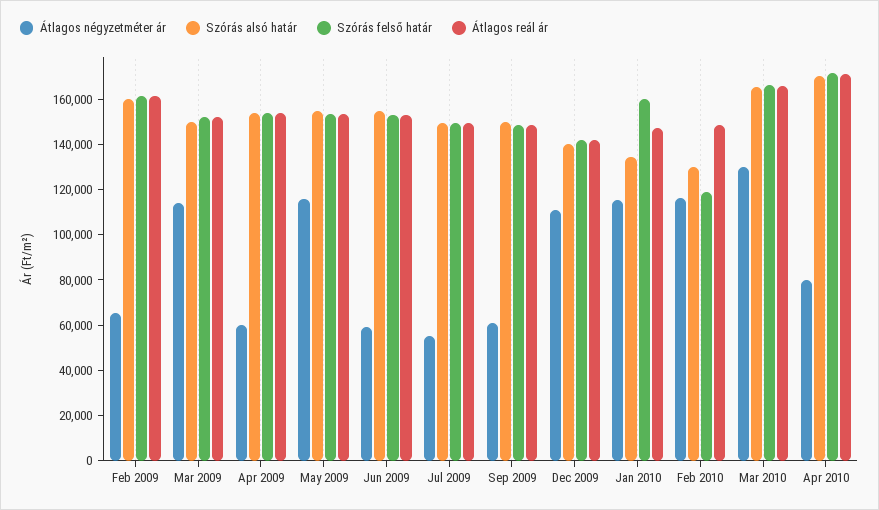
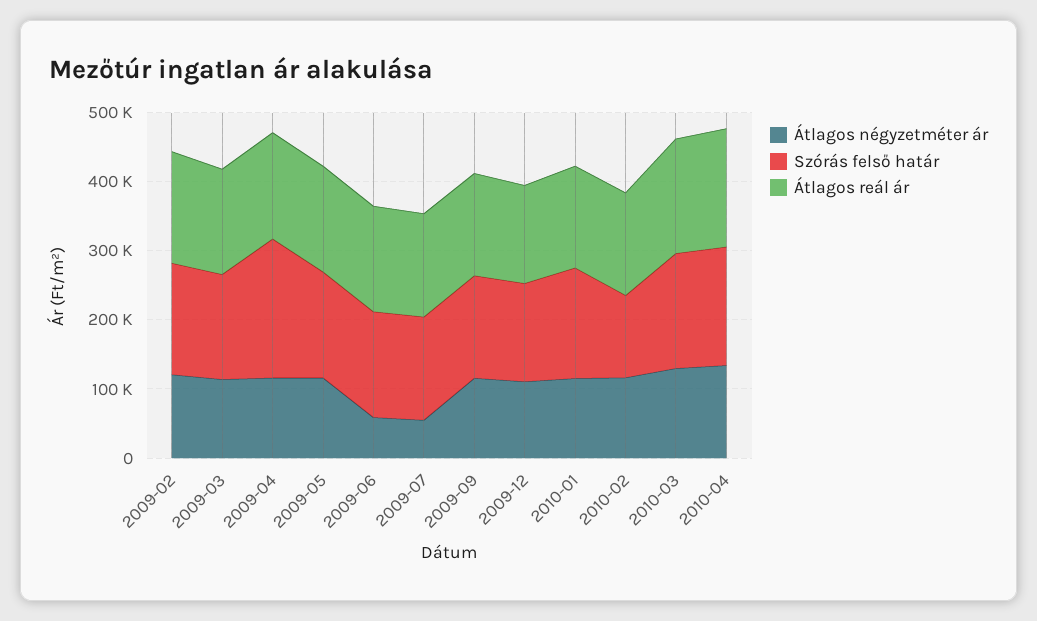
  {
    "Átlagos négyzetméter ár": {
-     "Feb 2009": 65000,
+     "Feb 2009": 120000,
      "Mar 2009": 115000,
-     "Apr 2009": 60000,
+     "Apr 2009": 120000,
      "May 2009": 115000,
      "Jun 2009": 60000,
      "Jul 2009": 55000,
-     "Sep 2009": 60000,
+     "Sep 2009": 120000,
      "Dec 2009": 110000,
      "Jan 2010": 115000,
      "Feb 2010": 115000,
      "Mar 2010": 130000,
-     "Apr 2010": 80000
+     "Apr 2010": 140000
    },
-   "Szórás alsó határ": {
-     "Feb 2009": 160000,
-     "Mar 2009": 150000,
-     "Apr 2009": 155000,
-     "May 2009": 155000,
-     "Jun 2009": 155000,
-     "Jul 2009": 150000,
-     "Sep 2009": 150000,
-     "Dec 2009": 140000,
-     "Jan 2010": 135000,
-     "Feb 2010": 130000,
-     "Mar 2010": 165000,
-     "Apr 2010": 170000
-   },
    "Szórás felső határ": {
      "Feb 2009": 160000,
      "Mar 2009": 150000,
-     "Apr 2009": 155000,
+     "Apr 2009": 200000,
      "May 2009": 155000,
      "Jun 2009": 155000,
      "Jul 2009": 150000,
      "Sep 2009": 150000,
      "Dec 2009": 140000,
      "Jan 2010": 160000,
      "Feb 2010": 120000,
      "Mar 2010": 165000,
      "Apr 2010": 170000
    },
    "Átlagos reál ár": {
      "Feb 2009": 160000,
      "Mar 2009": 150000,
      "Apr 2009": 155000,
      "May 2009": 155000,
      "Jun 2009": 155000,
      "Jul 2009": 150000,
      "Sep 2009": 150000,
      "Dec 2009": 140000,
      "Jan 2010": 145000,
      "Feb 2010": 150000,
      "Mar 2010": 165000,
      "Apr 2010": 170000
    }
  }

